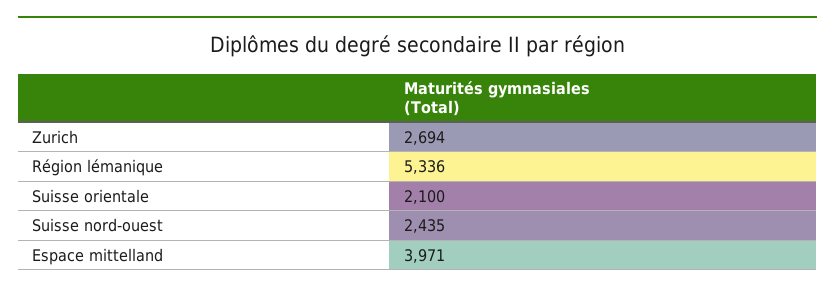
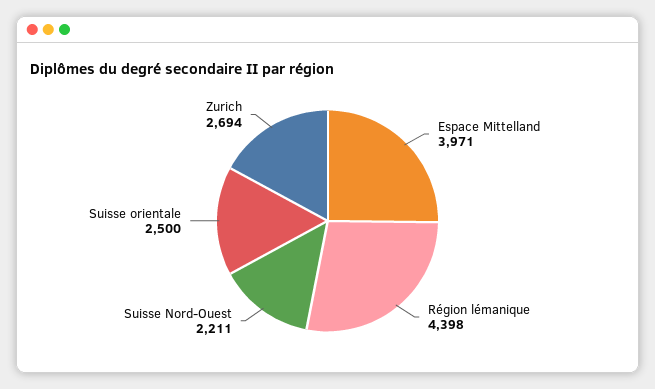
  {
    "Zurich": 2694,
-   "Région lémanique": 5336,
+   "Région lémanique": 4398,
-   "Suisse orientale": 2100,
+   "Suisse orientale": 2500,
-   "Suisse nord-ouest": 2435,
+   "Suisse nord-ouest": 2211,
    "Espace mittelland": 3971
  }

